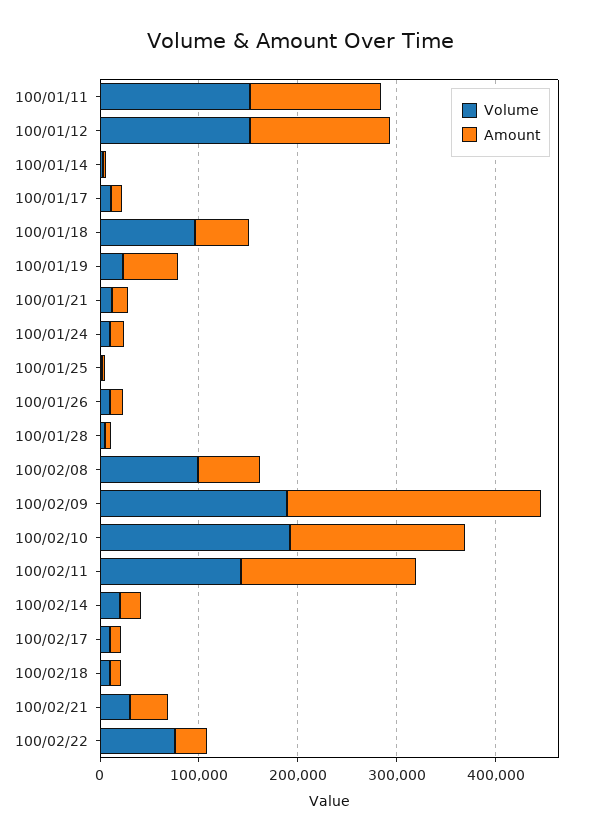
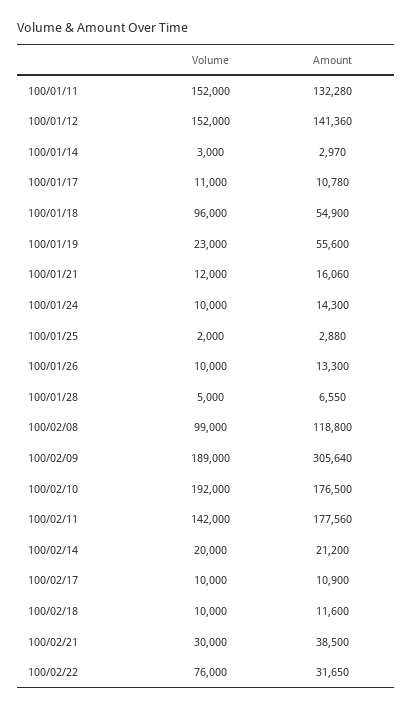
  {
    "Volume": {
      "100/01/11": 152000,
      "100/01/12": 152000,
      "100/01/14": 3000,
      "100/01/17": 11000,
      "100/01/18": 96000,
      "100/01/19": 23000,
      "100/01/21": 12000,
      "100/01/24": 10000,
      "100/01/25": 2000,
      "100/01/26": 10000,
      "100/01/28": 5000,
      "100/02/08": 99000,
      "100/02/09": 189000,
      "100/02/10": 192000,
      "100/02/11": 142000,
      "100/02/14": 20000,
      "100/02/17": 10000,
      "100/02/18": 10000,
      "100/02/21": 30000,
      "100/02/22": 76000
    },
    "Amount": {
      "100/01/11": 132280,
      "100/01/12": 141360,
      "100/01/14": 2970,
      "100/01/17": 10780,
      "100/01/18": 54900,
      "100/01/19": 55600,
      "100/01/21": 16060,
      "100/01/24": 14300,
      "100/01/25": 2880,
      "100/01/26": 13300,
      "100/01/28": 6550,
-     "100/02/08": 60000,
+     "100/02/08": 118800,
-     "100/02/09": 260000,
+     "100/02/09": 305640,
      "100/02/10": 176500,
      "100/02/11": 177560,
      "100/02/14": 21200,
      "100/02/17": 10900,
      "100/02/18": 11600,
      "100/02/21": 38500,
      "100/02/22": 31650
    }
  }

